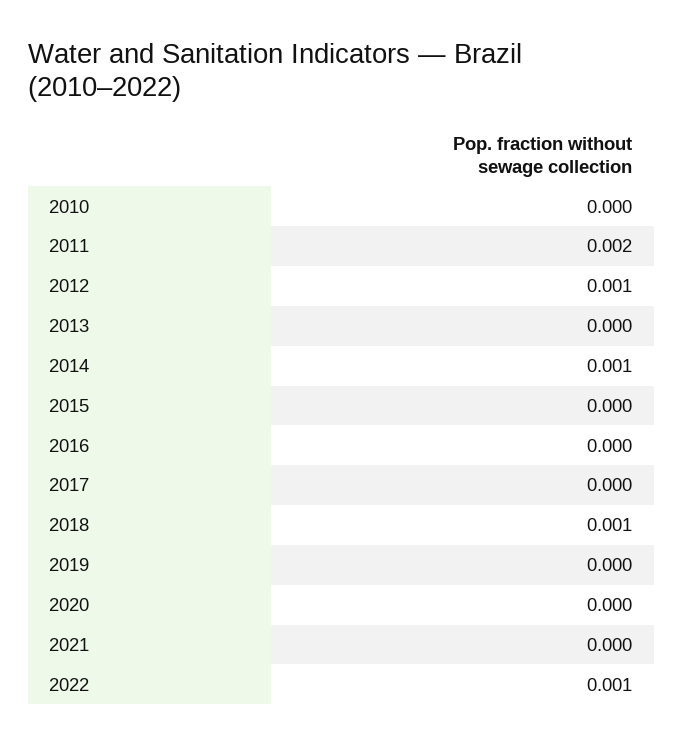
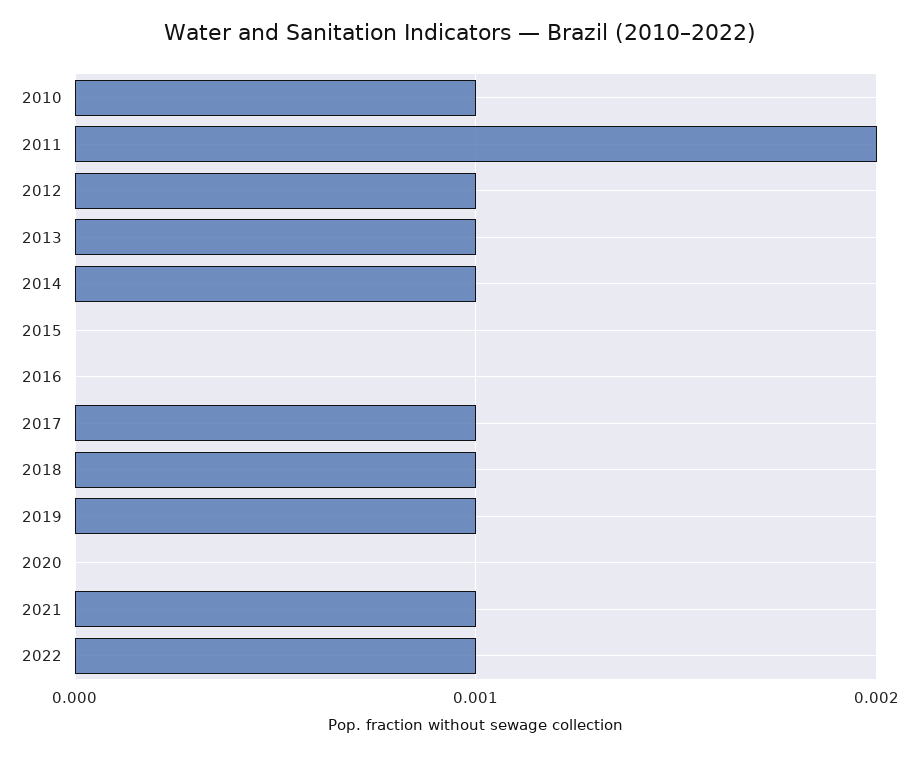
  {
-   "2010": 0,
+   "2010": 0.001,
    "2011": 0.002,
    "2012": 0.001,
-   "2013": 0,
+   "2013": 0.001,
    "2014": 0.001,
    "2015": 0,
    "2016": 0,
-   "2017": 0,
+   "2017": 0.001,
    "2018": 0.001,
-   "2019": 0,
+   "2019": 0.001,
    "2020": 0,
-   "2021": 0,
+   "2021": 0.001,
    "2022": 0.001
  }

